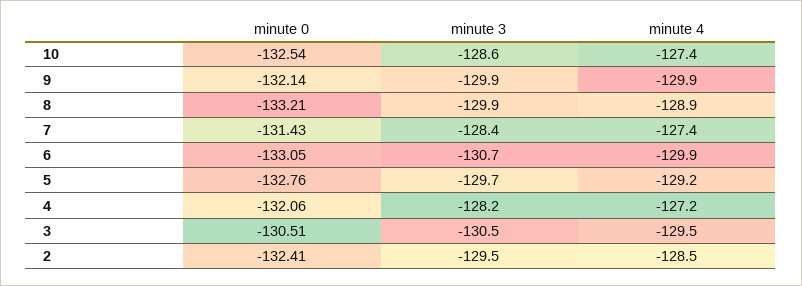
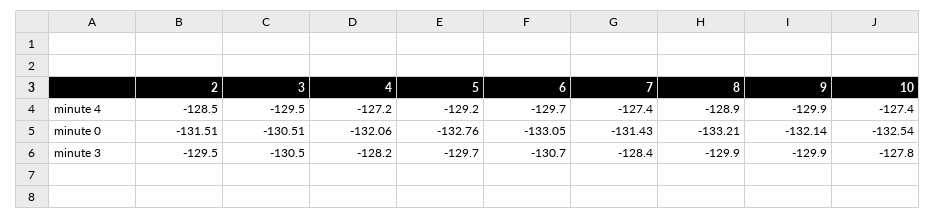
  {
    "minute 0": {
      "10": -132.54,
      "9": -132.14,
      "8": -133.21,
      "7": -131.43,
      "6": -133.05,
      "5": -132.76,
      "4": -132.06,
      "3": -130.51,
-     "2": -132.41
+     "2": -131.51
    },
    "minute 3": {
-     "10": -128.6,
+     "10": -127.8,
      "9": -129.9,
      "8": -129.9,
      "7": -128.4,
      "6": -130.7,
      "5": -129.7,
      "4": -128.2,
      "3": -130.5,
      "2": -129.5
    },
    "minute 4": {
      "10": -127.4,
      "9": -129.9,
      "8": -128.9,
      "7": -127.4,
-     "6": -129.9,
+     "6": -129.7,
      "5": -129.2,
      "4": -127.2,
      "3": -129.5,
      "2": -128.5
    }
  }

